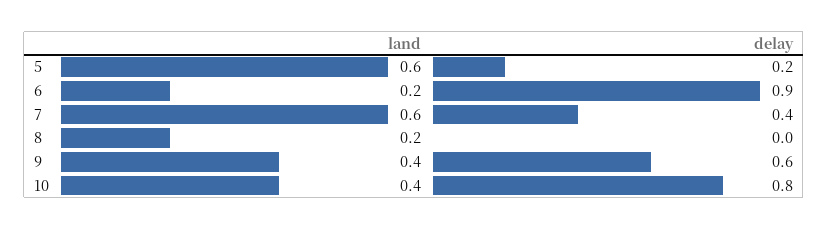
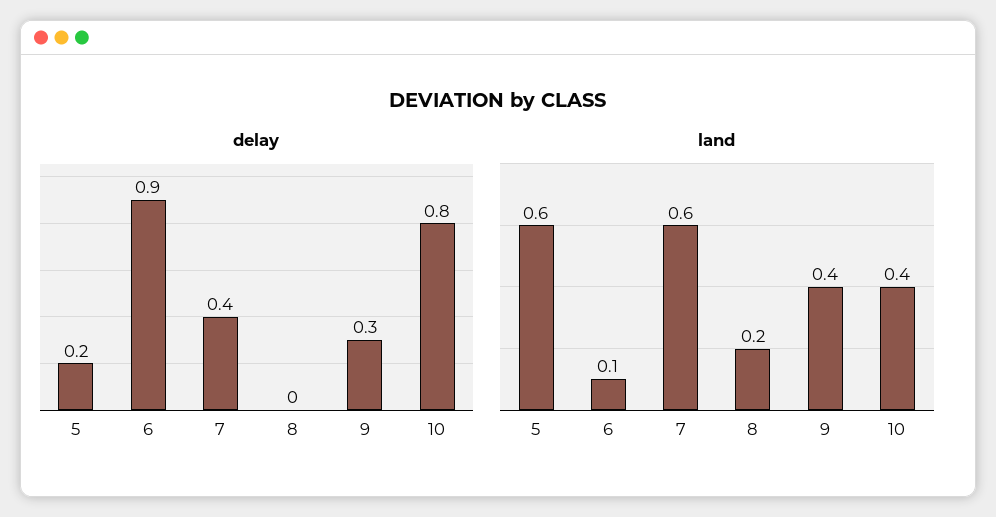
  {
    "land": {
      "5": 0.6,
-     "6": 0.2,
+     "6": 0.1,
      "7": 0.6,
      "8": 0.2,
      "9": 0.4,
      "10": 0.4
    },
    "delay": {
      "5": 0.2,
      "6": 0.9,
      "7": 0.4,
      "8": 0,
-     "9": 0.6,
+     "9": 0.3,
      "10": 0.8
    }
  }

